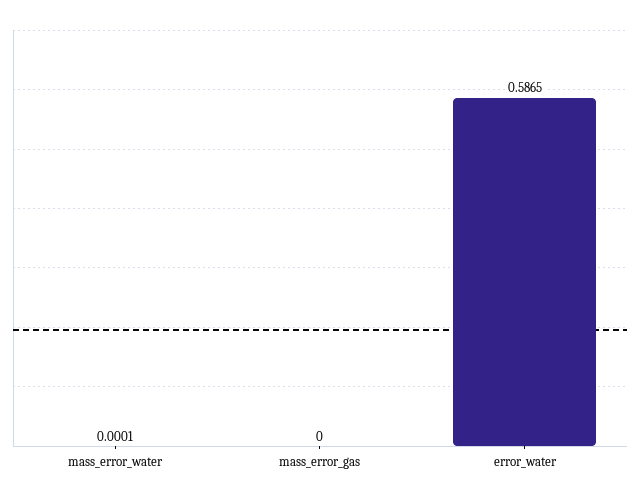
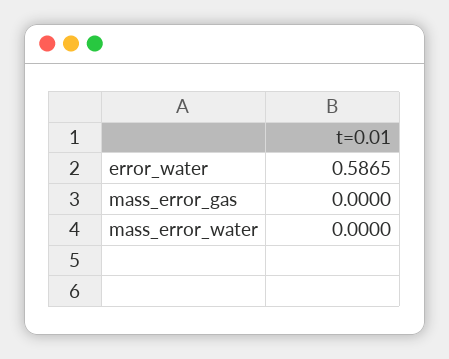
  {
-   "mass_error_water": 0.0001,
+   "mass_error_water": 0,
    "mass_error_gas": 0,
    "error_water": 0.5865
  }

